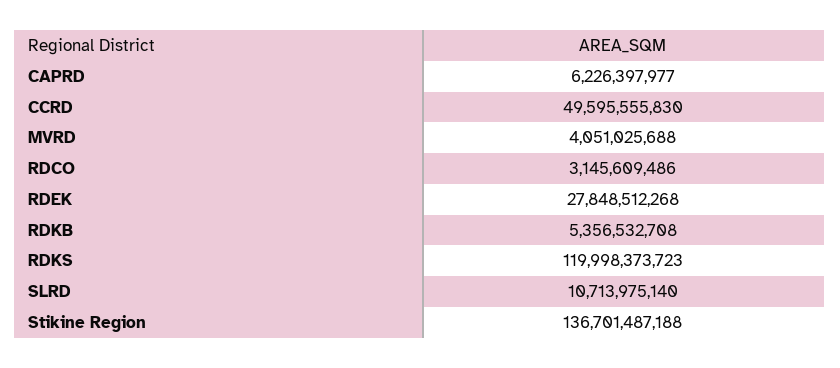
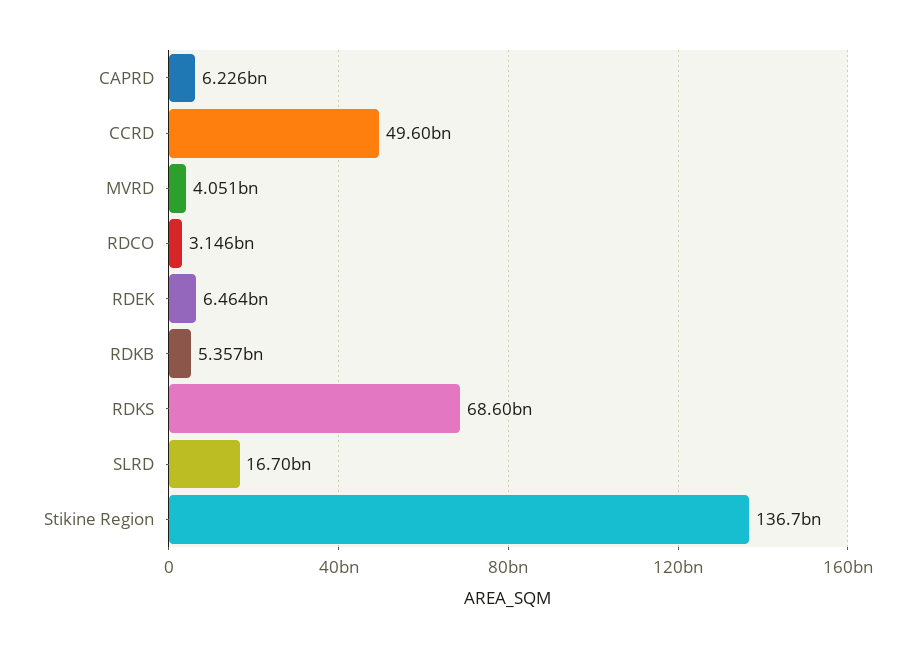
  {
    "CAPRD": 6226397977,
    "CCRD": 49595555830,
    "MVRD": 4051025688,
    "RDCO": 3145609486,
-   "RDEK": 27848512268,
+   "RDEK": 6464000000,
    "RDKB": 5356532708,
-   "RDKS": 119998373723,
+   "RDKS": 68600000000,
-   "SLRD": 10713975140,
+   "SLRD": 16700000000,
    "Stikine Region": 136701487188
  }

